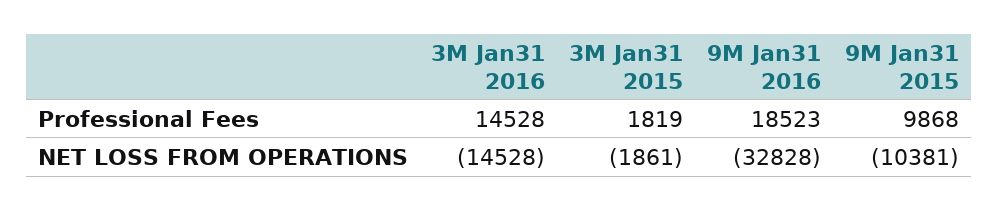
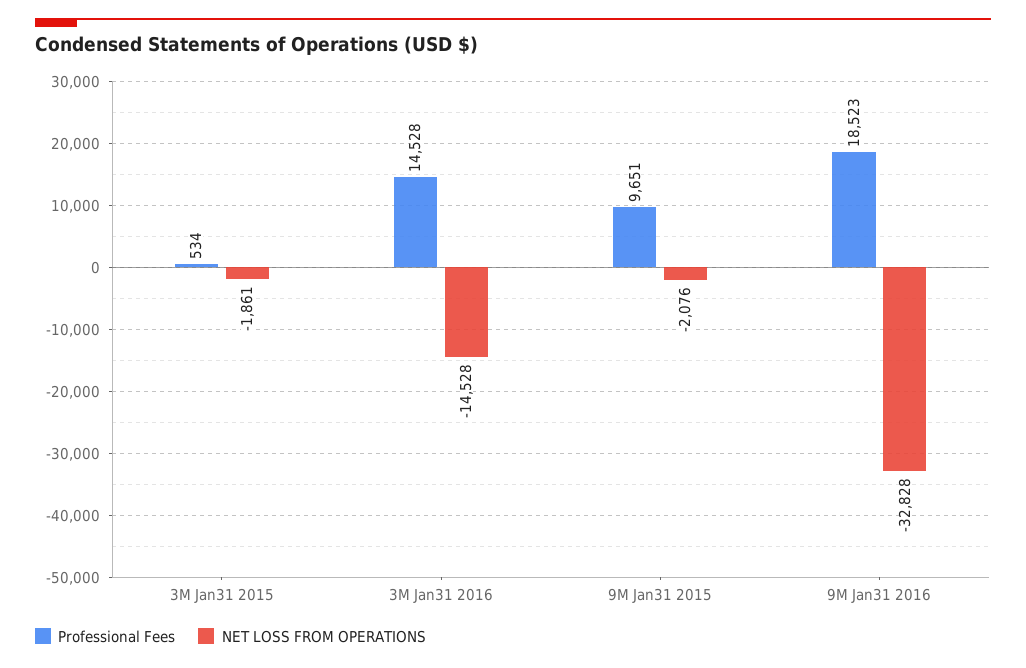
  {
    "Professional Fees": {
      "3M Jan31 2016": 14528,
-     "3M Jan31 2015": 1819,
+     "3M Jan31 2015": 534,
      "9M Jan31 2016": 18523,
-     "9M Jan31 2015": 9868
+     "9M Jan31 2015": 9651
    },
    "NET LOSS FROM OPERATIONS": {
      "3M Jan31 2016": -14528,
      "3M Jan31 2015": -1861,
      "9M Jan31 2016": -32828,
-     "9M Jan31 2015": -10381
+     "9M Jan31 2015": -2076
    }
  }

